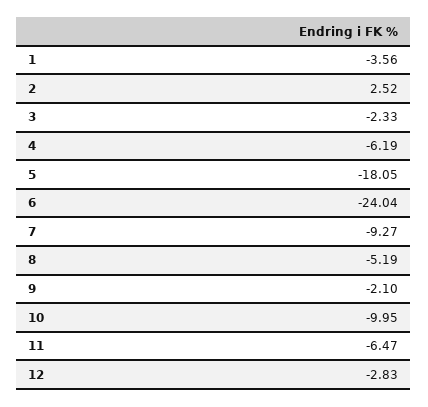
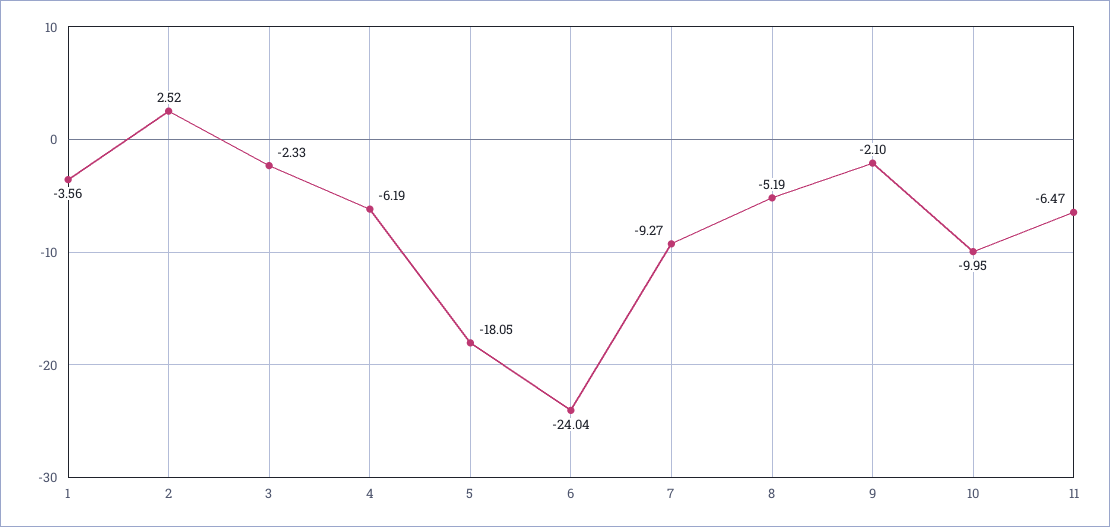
  {
    "1": -3.56,
    "2": 2.52,
    "3": -2.33,
    "4": -6.19,
    "5": -18.05,
    "6": -24.04,
    "7": -9.27,
    "8": -5.19,
    "9": -2.1,
    "10": -9.95,
-   "11": -6.47,
+   "11": -6.47
-   "12": -2.83
  }

